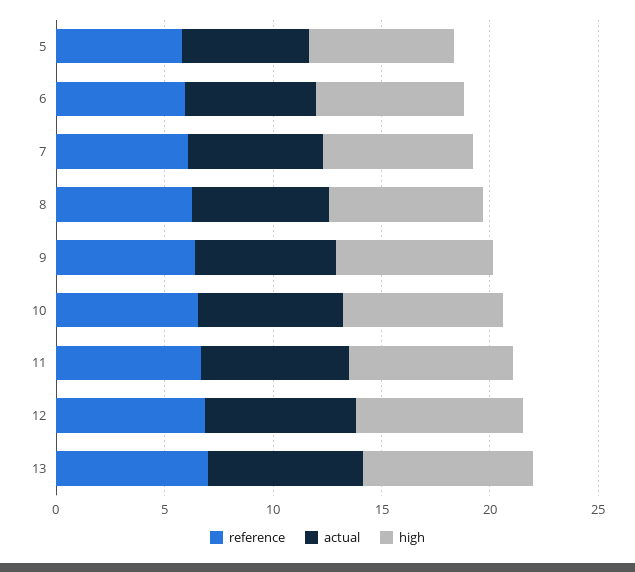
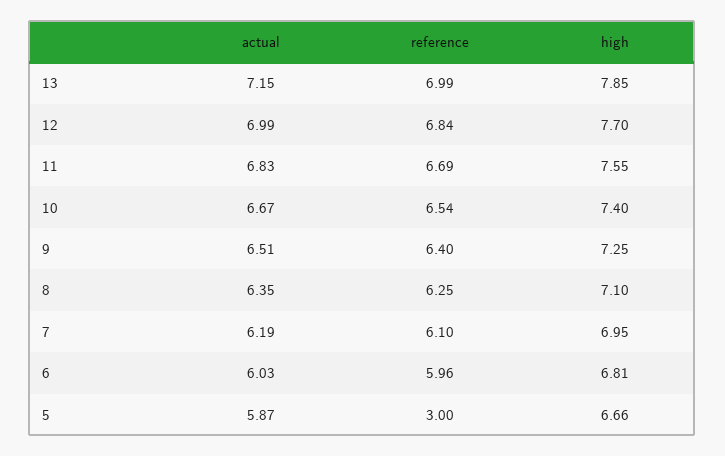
  {
    "reference": {
-     "5": 6,
+     "5": 3,
      "6": 5.96,
      "7": 6.1,
      "8": 6.25,
      "9": 6.4,
      "10": 6.54,
      "11": 6.69,
      "12": 6.84,
      "13": 6.99
    },
    "actual": {
      "5": 5.87,
      "6": 6.03,
      "7": 6.19,
      "8": 6.35,
      "9": 6.51,
      "10": 6.67,
      "11": 6.83,
      "12": 6.99,
      "13": 7.15
    },
    "high": {
      "5": 6.66,
      "6": 6.81,
      "7": 6.95,
      "8": 7.1,
      "9": 7.25,
      "10": 7.4,
      "11": 7.55,
      "12": 7.7,
      "13": 7.85
    }
  }

